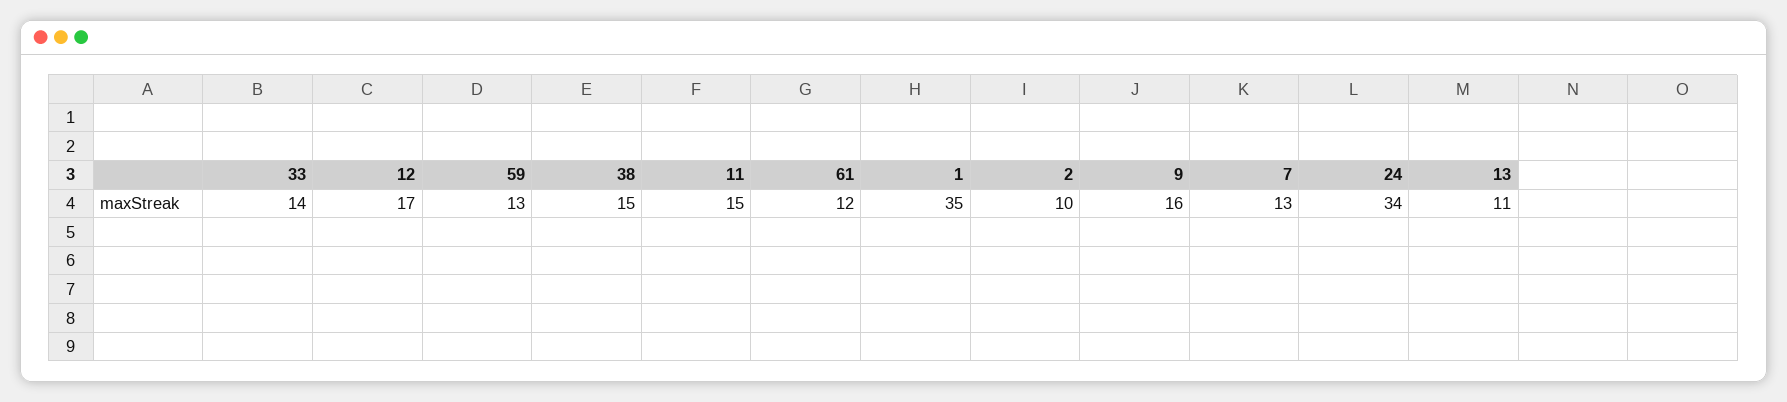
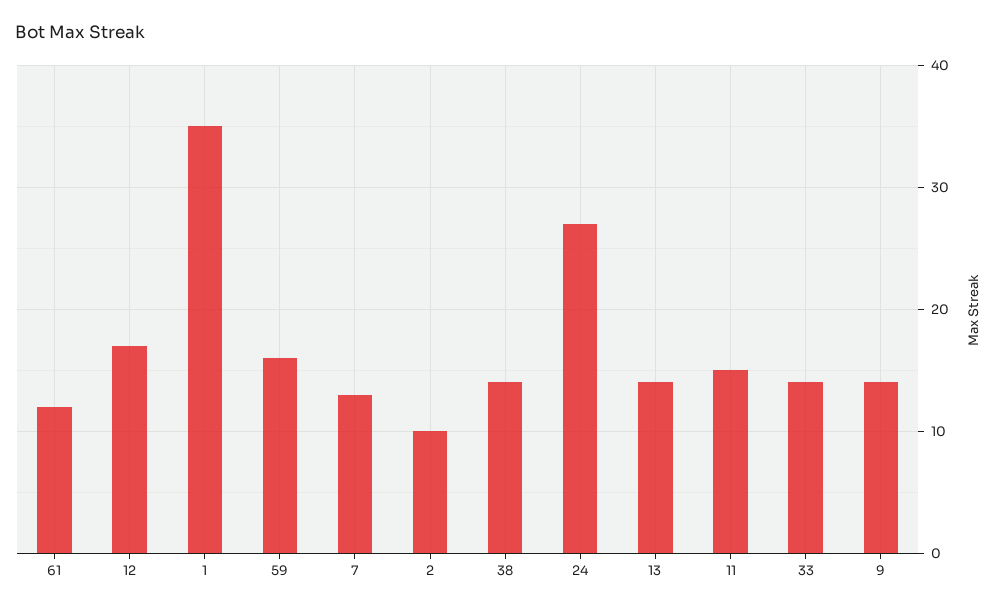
  {
    "33": 14,
    "12": 17,
-   "59": 13,
+   "59": 16,
-   "38": 15,
+   "38": 14,
    "11": 15,
    "61": 12,
    "1": 35,
    "2": 10,
-   "9": 16,
+   "9": 14,
    "7": 13,
-   "24": 34,
+   "24": 27,
-   "13": 11
+   "13": 14
  }

